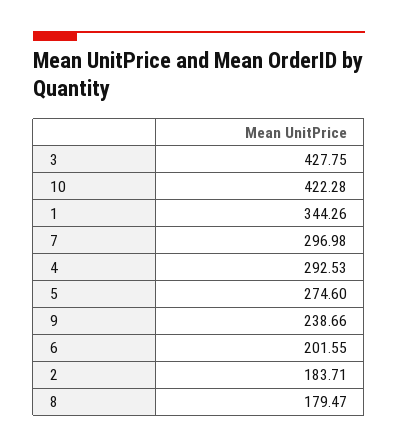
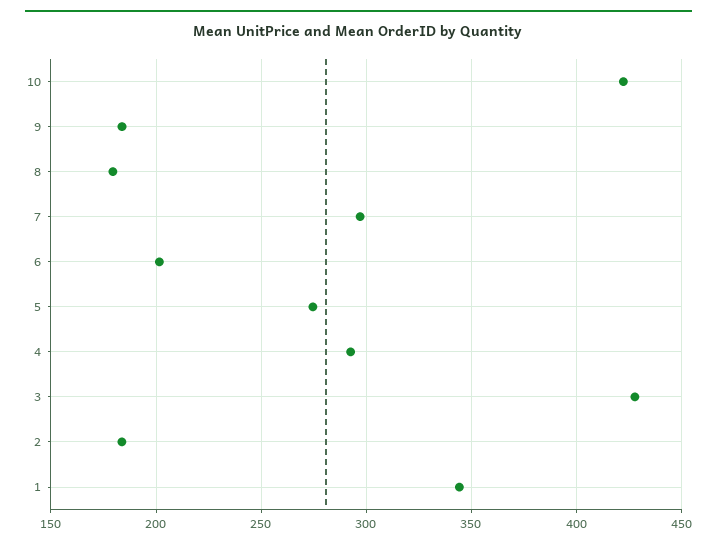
  {
    "3": 427.75,
    "10": 422.28,
    "1": 344.26,
    "7": 296.98,
    "4": 292.53,
    "5": 274.6,
-   "9": 238.66,
+   "9": 185,
    "6": 201.55,
    "2": 183.71,
    "8": 179.47
  }

